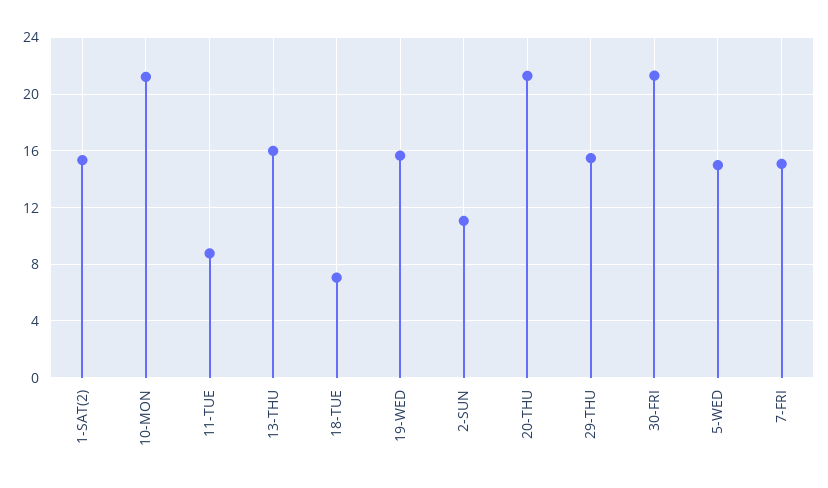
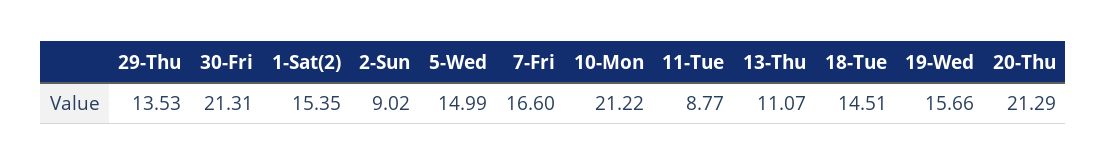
  {
    "1-SAT(2)": 15.35,
    "10-MON": 21.22,
    "11-TUE": 8.77,
-   "13-THU": 16,
+   "13-THU": 11.07,
-   "18-TUE": 7,
+   "18-TUE": 14.51,
    "19-WED": 15.66,
-   "2-SUN": 11,
+   "2-SUN": 9.02,
    "20-THU": 21.29,
-   "29-THU": 15.5,
+   "29-THU": 13.53,
    "30-FRI": 21.31,
    "5-WED": 14.99,
-   "7-FRI": 15
+   "7-FRI": 16.6
  }

